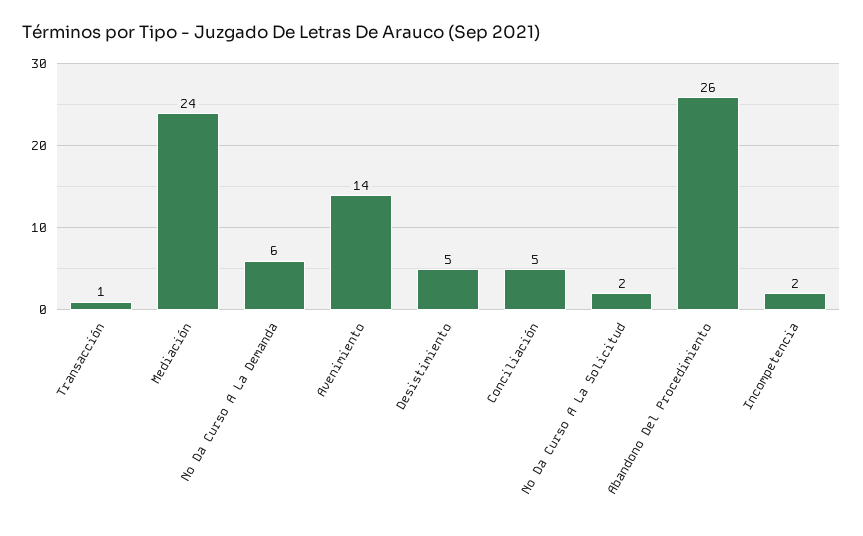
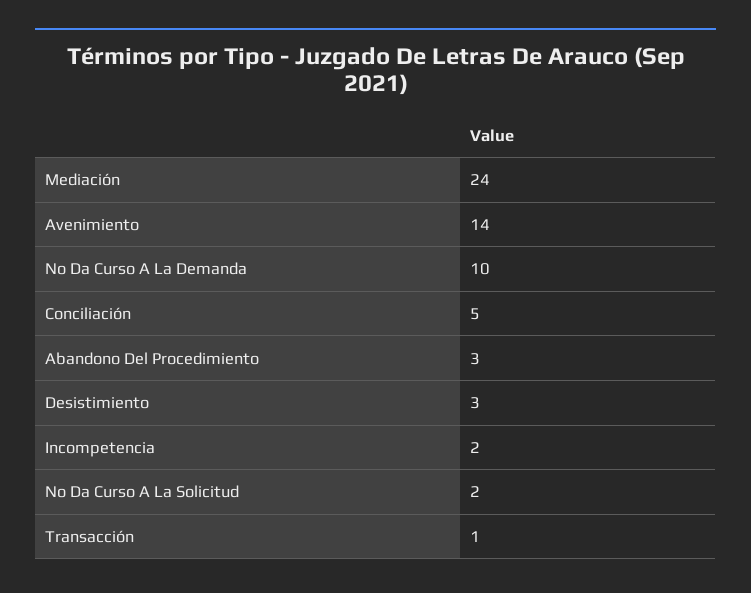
  {
    "Transacción": 1,
    "Mediación": 24,
-   "No Da Curso A La Demanda": 6,
+   "No Da Curso A La Demanda": 10,
    "Avenimiento": 14,
-   "Desistimiento": 5,
+   "Desistimiento": 3,
    "Conciliación": 5,
    "No Da Curso A La Solicitud": 2,
-   "Abandono Del Procedimiento": 26,
+   "Abandono Del Procedimiento": 3,
    "Incompetencia": 2
  }

